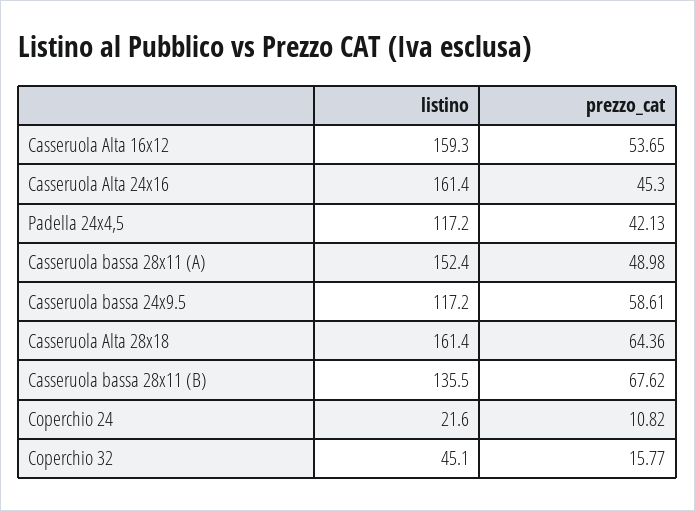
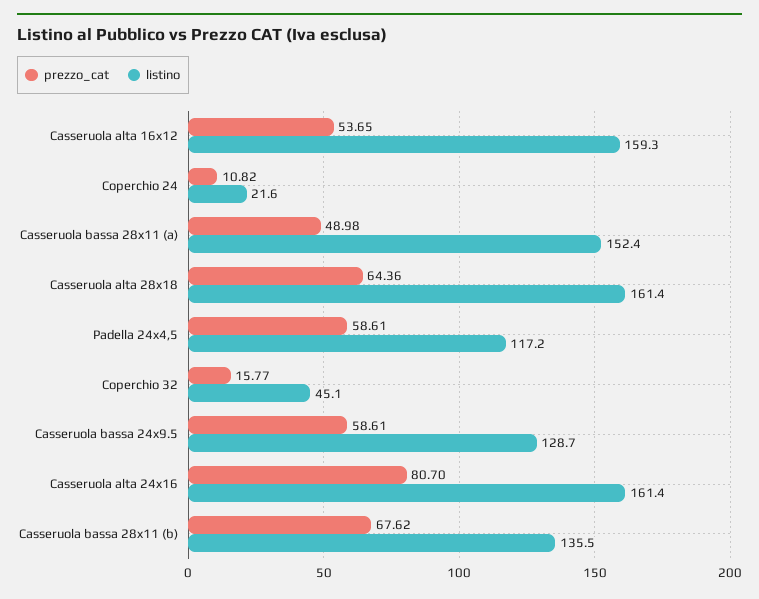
  {
    "listino": {
      "Casseruola Alta 16x12": 159.3,
      "Casseruola Alta 24x16": 161.4,
      "Padella 24x4,5": 117.2,
      "Casseruola bassa 28x11 (A)": 152.4,
-     "Casseruola bassa 24x9.5": 117.2,
+     "Casseruola bassa 24x9.5": 128.7,
      "Casseruola Alta 28x18": 161.4,
      "Casseruola bassa 28x11 (B)": 135.5,
      "Coperchio 24": 21.6,
      "Coperchio 32": 45.1
    },
    "prezzo_cat": {
      "Casseruola Alta 16x12": 53.65,
-     "Casseruola Alta 24x16": 45.3,
+     "Casseruola Alta 24x16": 80.7,
-     "Padella 24x4,5": 42.13,
+     "Padella 24x4,5": 58.61,
      "Casseruola bassa 28x11 (A)": 48.98,
      "Casseruola bassa 24x9.5": 58.61,
      "Casseruola Alta 28x18": 64.36,
      "Casseruola bassa 28x11 (B)": 67.62,
      "Coperchio 24": 10.82,
      "Coperchio 32": 15.77
    }
  }

